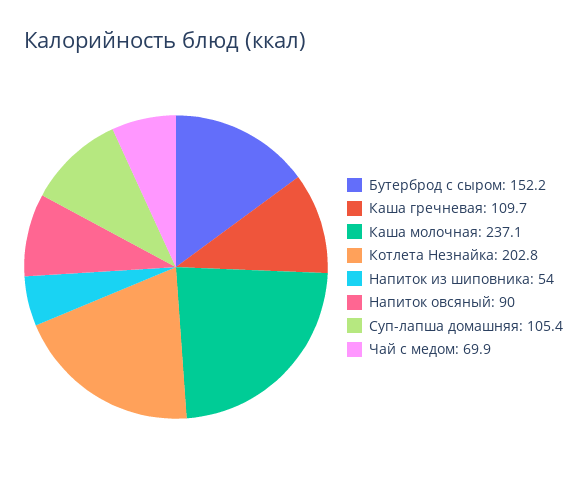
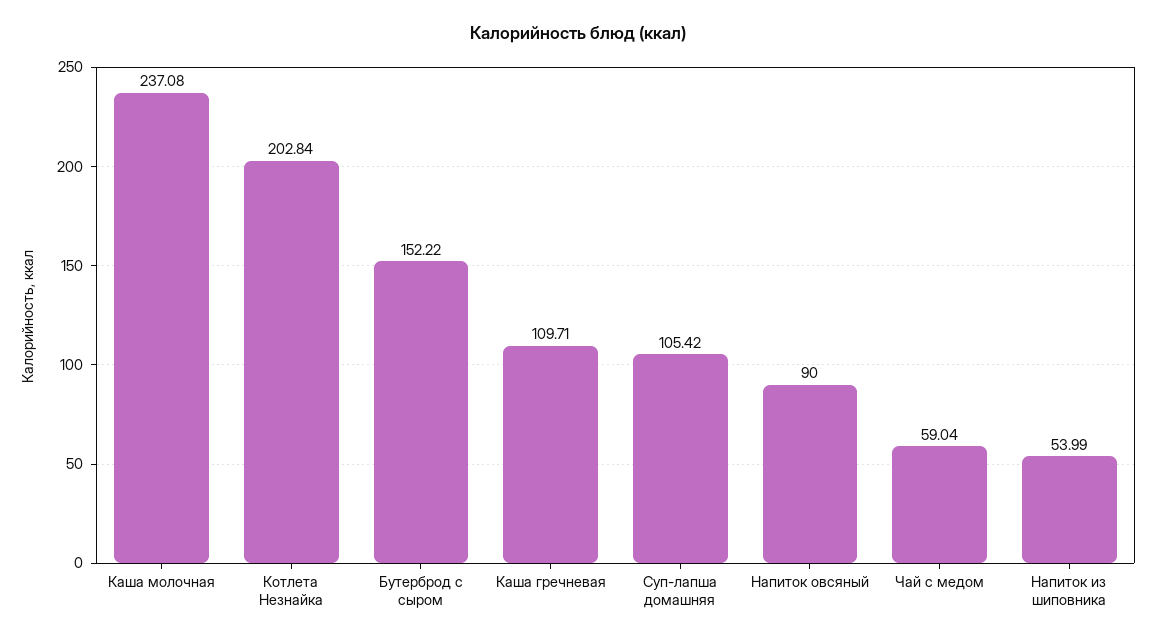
  {
    "Бутерброд с сыром": 152.22,
    "Каша гречневая": 109.71,
    "Каша молочная": 237.08,
    "Котлета Незнайка": 202.84,
    "Напиток из шиповника": 53.99,
    "Напиток овсяный": 90,
    "Суп-лапша домашняя": 105.42,
-   "Чай с медом": 69.9
+   "Чай с медом": 59.04
  }

